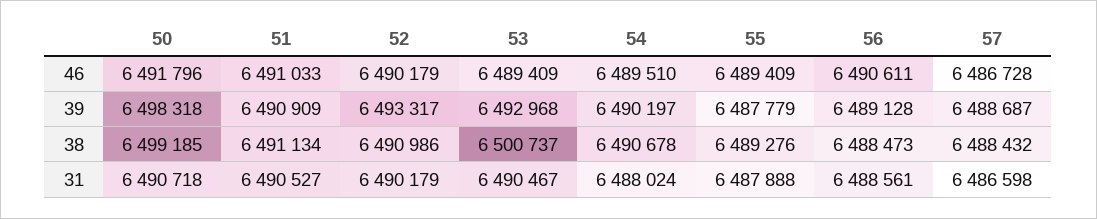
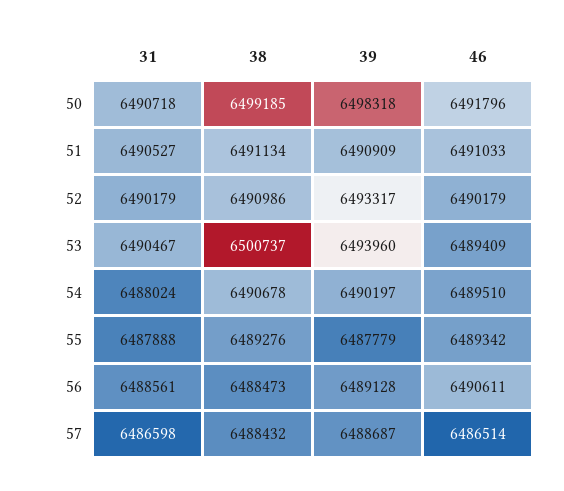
  {
    "50": {
      "46": 6491796,
      "39": 6498318,
      "38": 6499185,
      "31": 6490718
    },
    "51": {
      "46": 6491033,
      "39": 6490909,
      "38": 6491134,
      "31": 6490527
    },
    "52": {
      "46": 6490179,
      "39": 6493317,
      "38": 6490986,
      "31": 6490179
    },
    "53": {
      "46": 6489409,
-     "39": 6492968,
+     "39": 6493960,
      "38": 6500737,
      "31": 6490467
    },
    "54": {
      "46": 6489510,
      "39": 6490197,
      "38": 6490678,
      "31": 6488024
    },
    "55": {
-     "46": 6489409,
+     "46": 6489342,
      "39": 6487779,
      "38": 6489276,
      "31": 6487888
    },
    "56": {
      "46": 6490611,
      "39": 6489128,
      "38": 6488473,
      "31": 6488561
    },
    "57": {
-     "46": 6486728,
+     "46": 6486514,
      "39": 6488687,
      "38": 6488432,
      "31": 6486598
    }
  }

